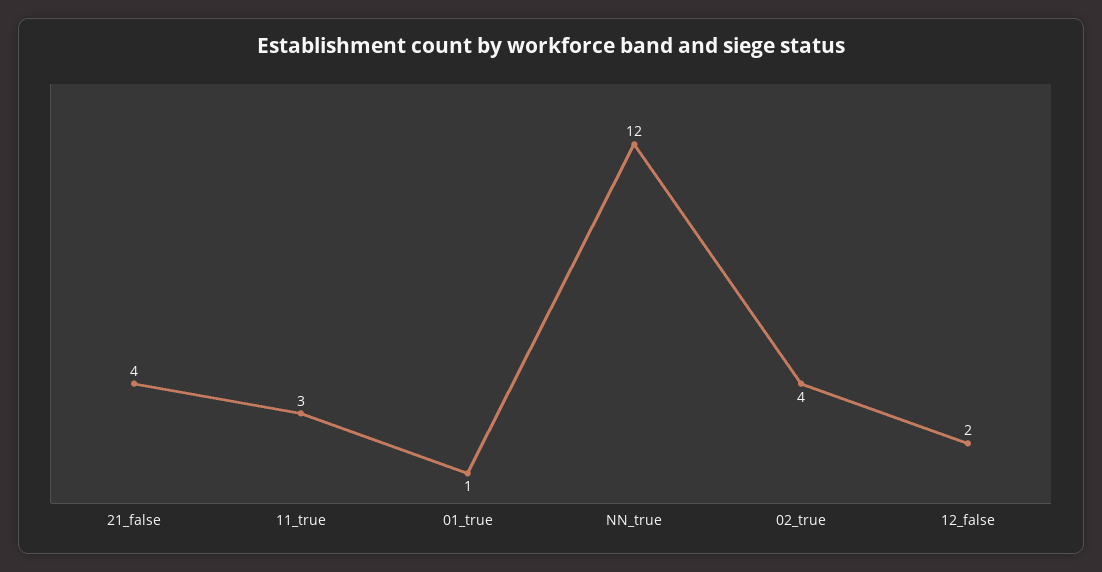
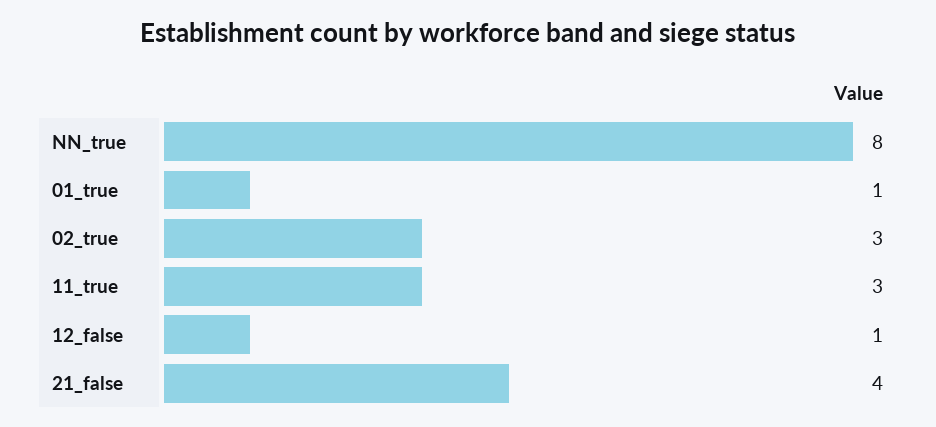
  {
    "21_false": 4,
    "11_true": 3,
    "01_true": 1,
-   "NN_true": 12,
+   "NN_true": 8,
-   "02_true": 4,
+   "02_true": 3,
-   "12_false": 2
+   "12_false": 1
  }

